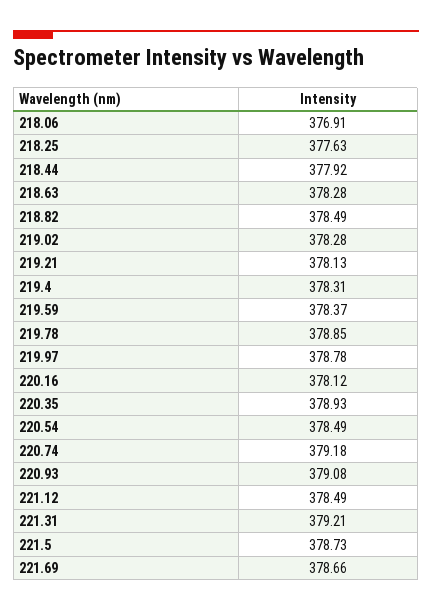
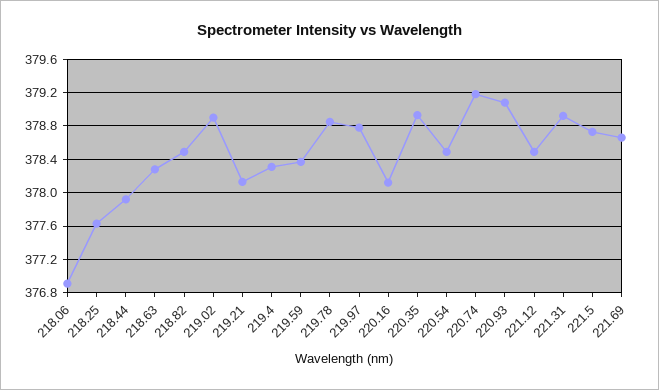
  {
    "218.06": 376.91,
    "218.25": 377.63,
    "218.44": 377.92,
    "218.63": 378.28,
    "218.82": 378.49,
-   "219.02": 378.28,
+   "219.02": 378.9,
    "219.21": 378.13,
    "219.4": 378.31,
    "219.59": 378.37,
    "219.78": 378.85,
    "219.97": 378.78,
    "220.16": 378.12,
    "220.35": 378.93,
    "220.54": 378.49,
    "220.74": 379.18,
    "220.93": 379.08,
    "221.12": 378.49,
-   "221.31": 379.21,
+   "221.31": 378.9,
    "221.5": 378.73,
    "221.69": 378.66
  }

